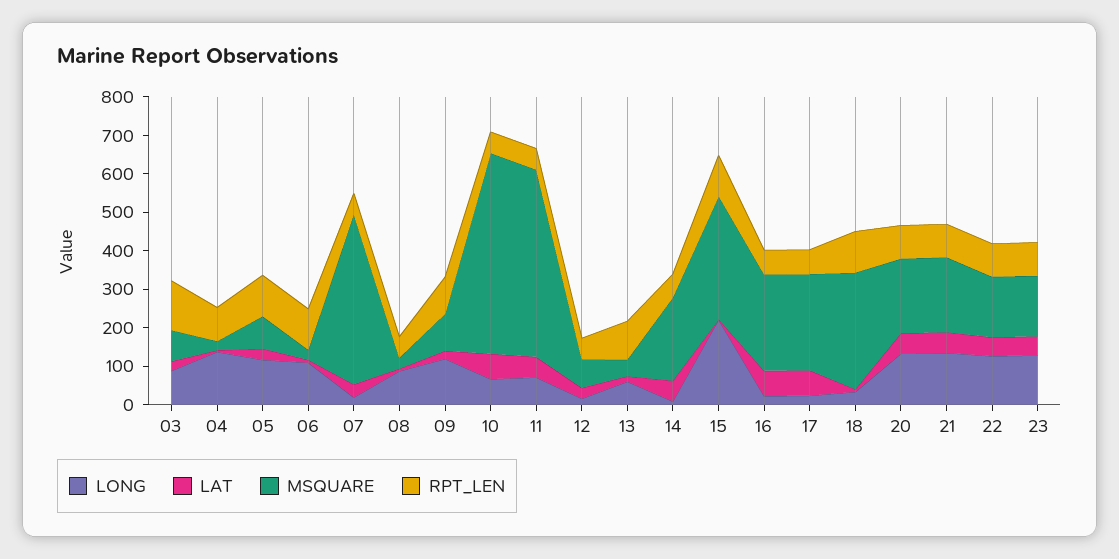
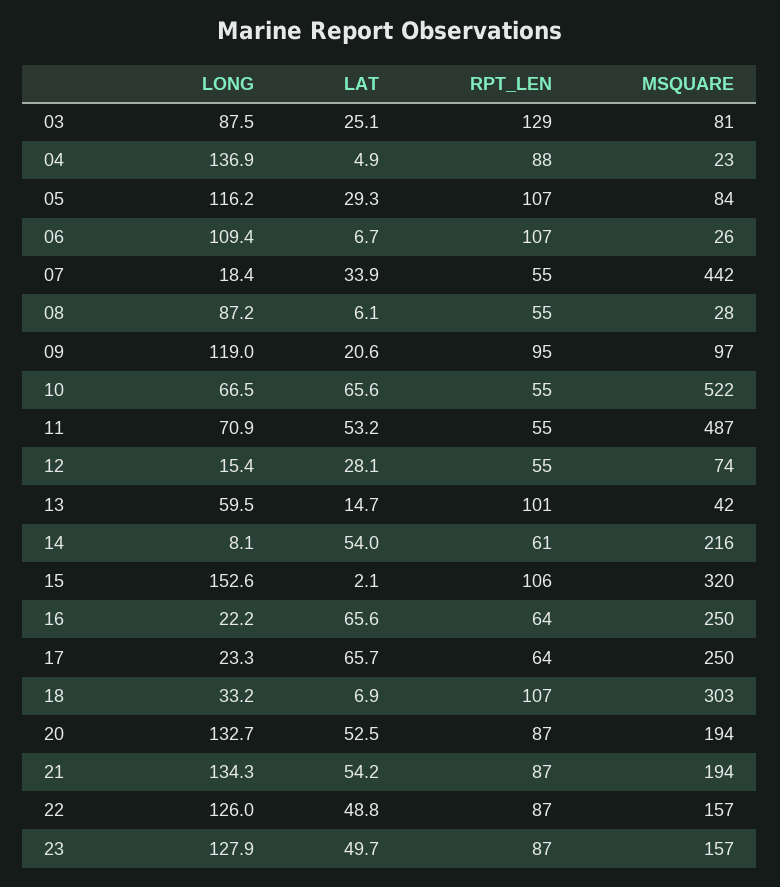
  {
    "LONG": {
      "03": 87.5,
      "04": 136.9,
      "05": 116.2,
      "06": 109.4,
      "07": 18.4,
      "08": 87.2,
      "09": 119,
      "10": 66.5,
      "11": 70.9,
      "12": 15.4,
      "13": 59.5,
      "14": 8.1,
-     "15": 225,
+     "15": 152.6,
      "16": 22.2,
      "17": 23.3,
      "18": 33.2,
      "20": 132.7,
      "21": 134.3,
      "22": 126,
      "23": 127.9
    },
    "LAT": {
      "03": 25.1,
      "04": 4.9,
      "05": 29.3,
      "06": 6.7,
      "07": 33.9,
      "08": 6.1,
      "09": 20.6,
      "10": 65.6,
      "11": 53.2,
      "12": 28.1,
      "13": 14.7,
      "14": 54,
      "15": 2.1,
      "16": 65.6,
      "17": 65.7,
      "18": 6.9,
      "20": 52.5,
      "21": 54.2,
      "22": 48.8,
      "23": 49.7
    },
    "MSQUARE": {
      "03": 81,
      "04": 23,
      "05": 84,
      "06": 26,
      "07": 442,
      "08": 28,
      "09": 97,
      "10": 522,
      "11": 487,
      "12": 74,
      "13": 42,
      "14": 216,
      "15": 320,
      "16": 250,
      "17": 250,
      "18": 303,
      "20": 194,
      "21": 194,
      "22": 157,
      "23": 157
    },
    "RPT_LEN": {
      "03": 129,
      "04": 88,
      "05": 107,
      "06": 107,
      "07": 55,
      "08": 55,
      "09": 95,
      "10": 55,
      "11": 55,
      "12": 55,
      "13": 101,
      "14": 61,
      "15": 106,
      "16": 64,
      "17": 64,
      "18": 107,
      "20": 87,
      "21": 87,
      "22": 87,
      "23": 87
    }
  }

